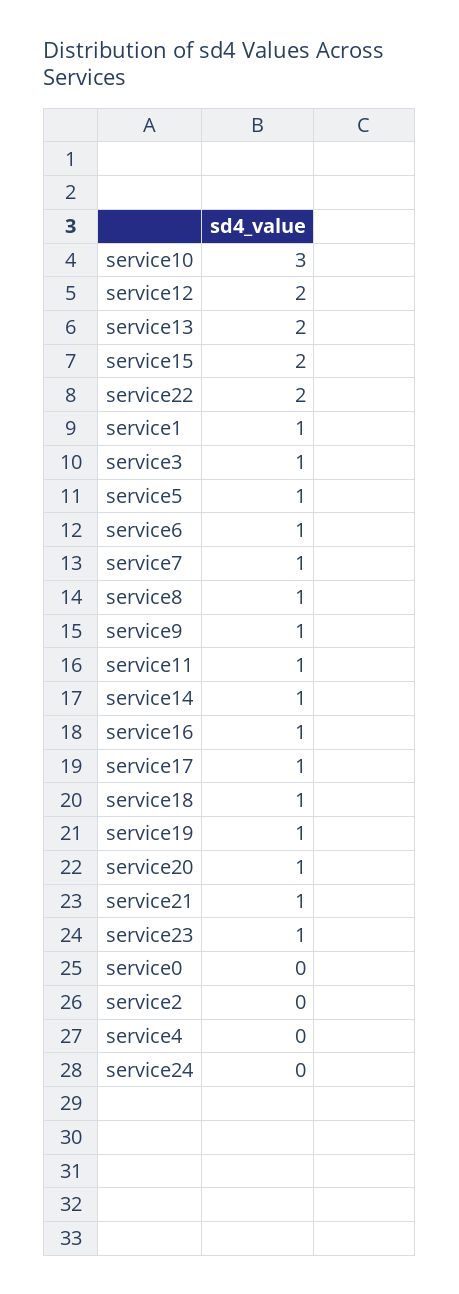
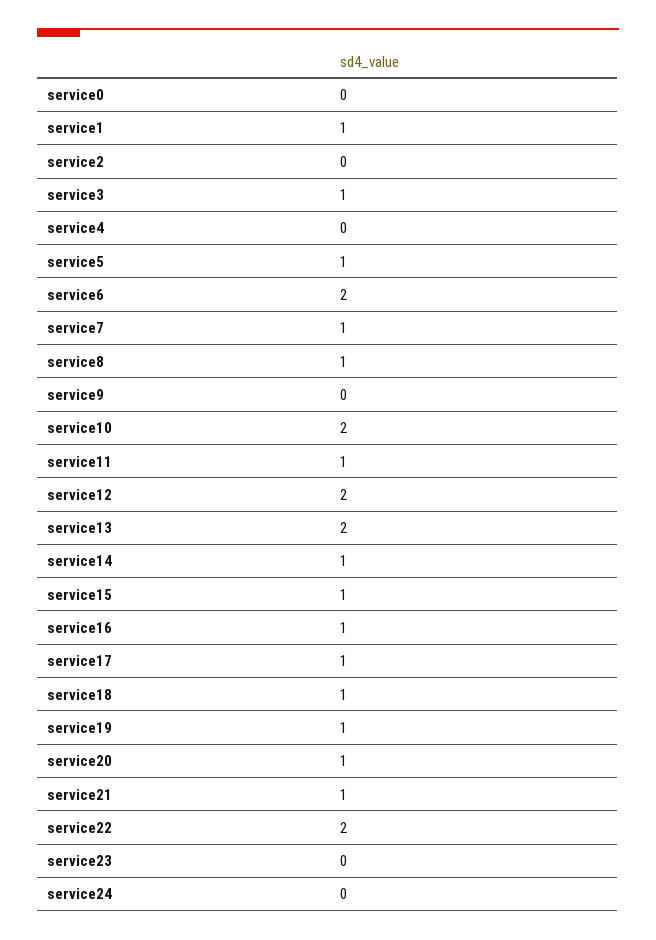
  {
-   "service10": 3,
+   "service10": 2,
    "service12": 2,
    "service13": 2,
-   "service15": 2,
+   "service15": 1,
    "service22": 2,
    "service1": 1,
    "service3": 1,
    "service5": 1,
-   "service6": 1,
+   "service6": 2,
    "service7": 1,
    "service8": 1,
-   "service9": 1,
+   "service9": 0,
    "service11": 1,
    "service14": 1,
    "service16": 1,
    "service17": 1,
    "service18": 1,
    "service19": 1,
    "service20": 1,
    "service21": 1,
-   "service23": 1,
+   "service23": 0,
    "service0": 0,
    "service2": 0,
    "service4": 0,
    "service24": 0
  }

